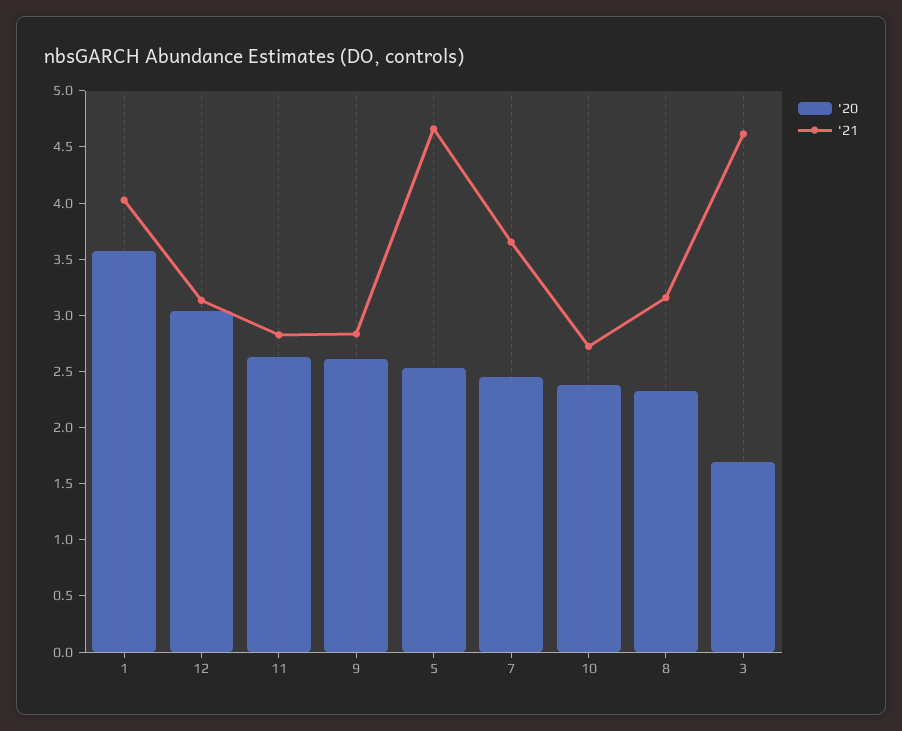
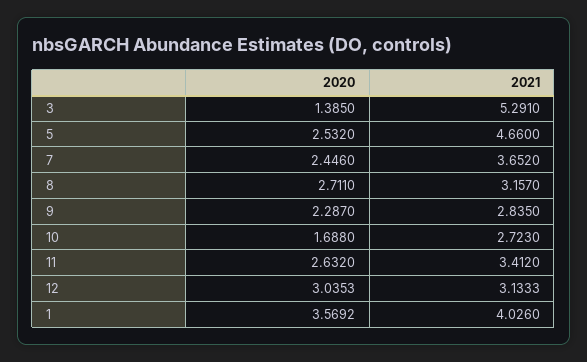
  {
    "'20": {
      "1": 3.5692,
      "12": 3.0353,
      "11": 2.632,
-     "9": 2.6,
+     "9": 2.287,
      "5": 2.532,
      "7": 2.446,
-     "10": 2.4,
+     "10": 1.688,
-     "8": 2.3,
+     "8": 2.711,
-     "3": 1.7
+     "3": 1.385
    },
    "'21": {
      "1": 4.026,
      "12": 3.1333,
-     "11": 2.8,
+     "11": 3.412,
      "9": 2.835,
      "5": 4.66,
      "7": 3.652,
      "10": 2.723,
      "8": 3.157,
-     "3": 4.6
+     "3": 5.291
    }
  }

